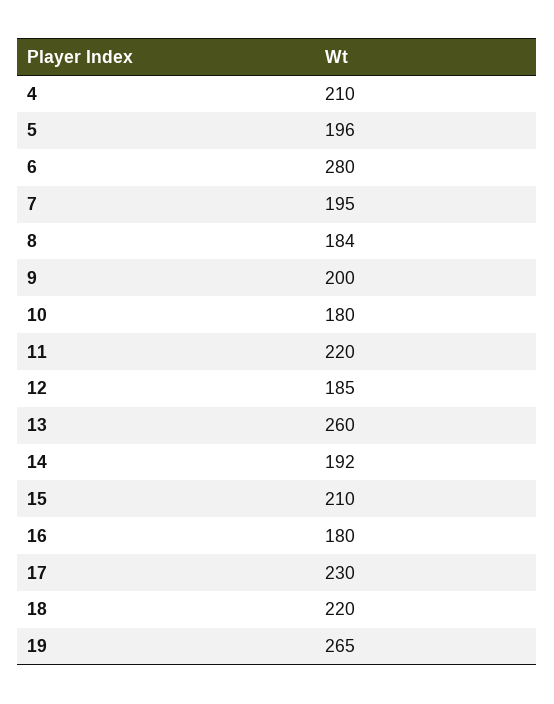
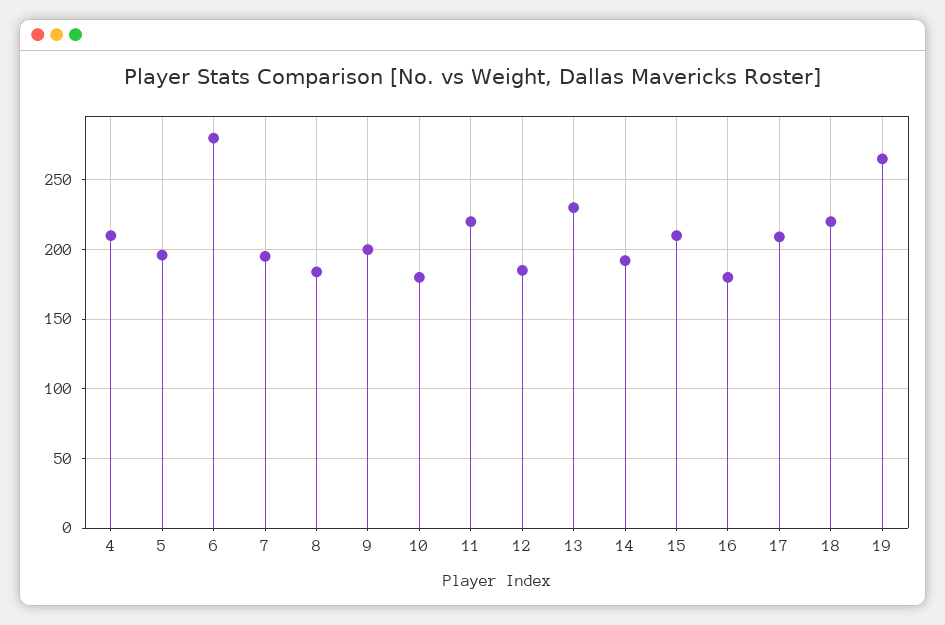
  {
    "4": 210,
    "5": 196,
    "6": 280,
    "7": 195,
    "8": 184,
    "9": 200,
    "10": 180,
    "11": 220,
    "12": 185,
-   "13": 260,
+   "13": 230,
    "14": 192,
    "15": 210,
    "16": 180,
-   "17": 230,
+   "17": 210,
    "18": 220,
    "19": 265
  }

